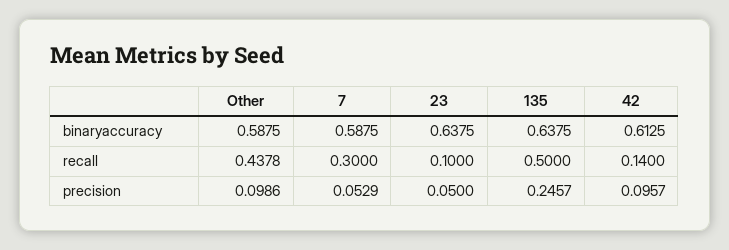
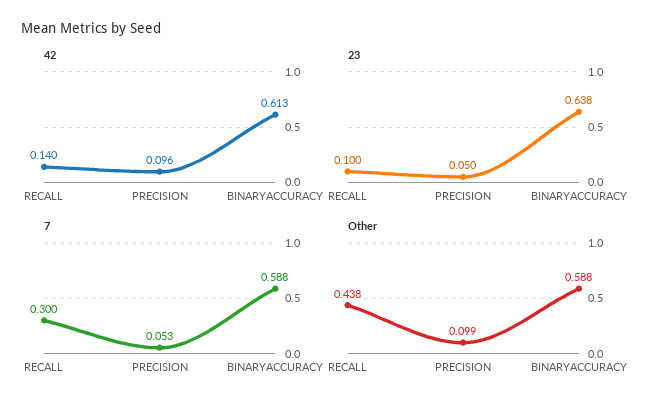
  {
    "Other": {
      "binaryaccuracy": 0.5875,
      "recall": 0.4378,
      "precision": 0.0986
    },
    "7": {
      "binaryaccuracy": 0.5875,
      "recall": 0.3,
      "precision": 0.0529
    },
    "23": {
      "binaryaccuracy": 0.6375,
      "recall": 0.1,
      "precision": 0.05
    },
-   "135": {
-     "binaryaccuracy": 0.6375,
-     "recall": 0.5,
-     "precision": 0.2457
-   },
    "42": {
      "binaryaccuracy": 0.6125,
      "recall": 0.14,
      "precision": 0.0957
    }
  }

